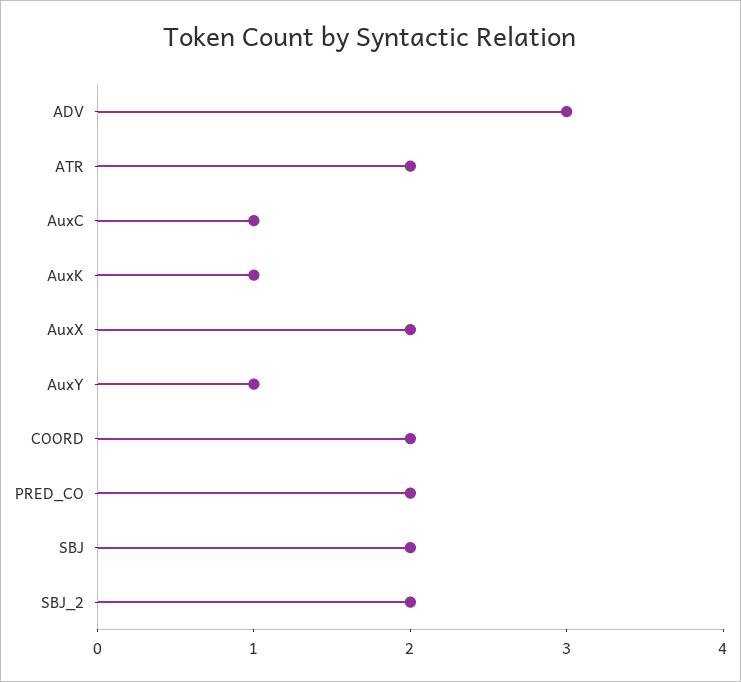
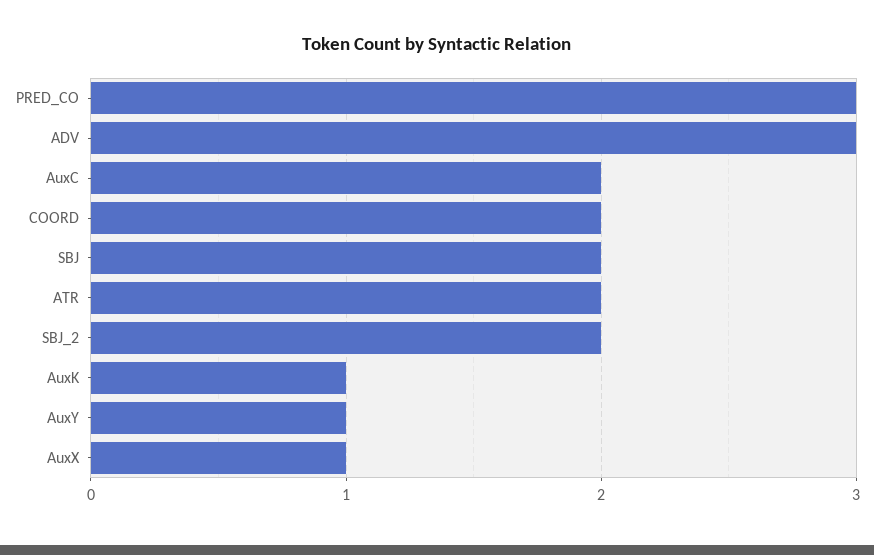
  {
    "ADV": 3,
    "ATR": 2,
-   "AuxC": 1,
+   "AuxC": 2,
    "AuxK": 1,
-   "AuxX": 2,
+   "AuxX": 1,
    "AuxY": 1,
    "COORD": 2,
-   "PRED_CO": 2,
+   "PRED_CO": 3,
    "SBJ": 2,
    "SBJ_2": 2
  }

